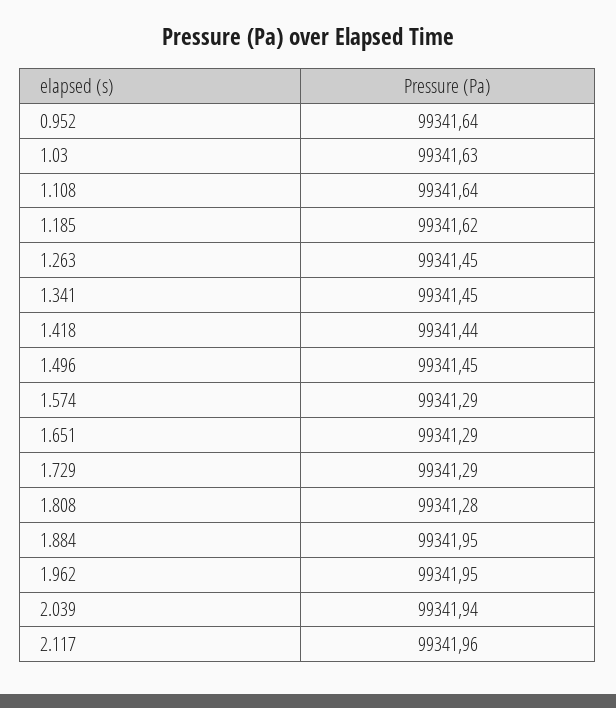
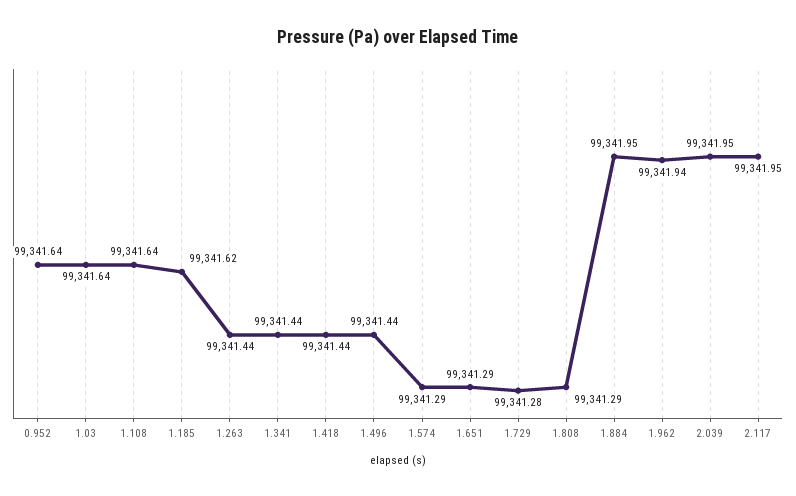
  {
    "0.952": 99341.64,
-   "1.03": 99341.63,
+   "1.03": 99341.64,
    "1.108": 99341.64,
    "1.185": 99341.62,
-   "1.263": 99341.45,
+   "1.263": 99341.44,
-   "1.341": 99341.45,
+   "1.341": 99341.44,
    "1.418": 99341.44,
-   "1.496": 99341.45,
+   "1.496": 99341.44,
    "1.574": 99341.29,
    "1.651": 99341.29,
-   "1.729": 99341.29,
+   "1.729": 99341.28,
-   "1.808": 99341.28,
+   "1.808": 99341.29,
    "1.884": 99341.95,
-   "1.962": 99341.95,
+   "1.962": 99341.94,
-   "2.039": 99341.94,
+   "2.039": 99341.95,
-   "2.117": 99341.96
+   "2.117": 99341.95
  }

